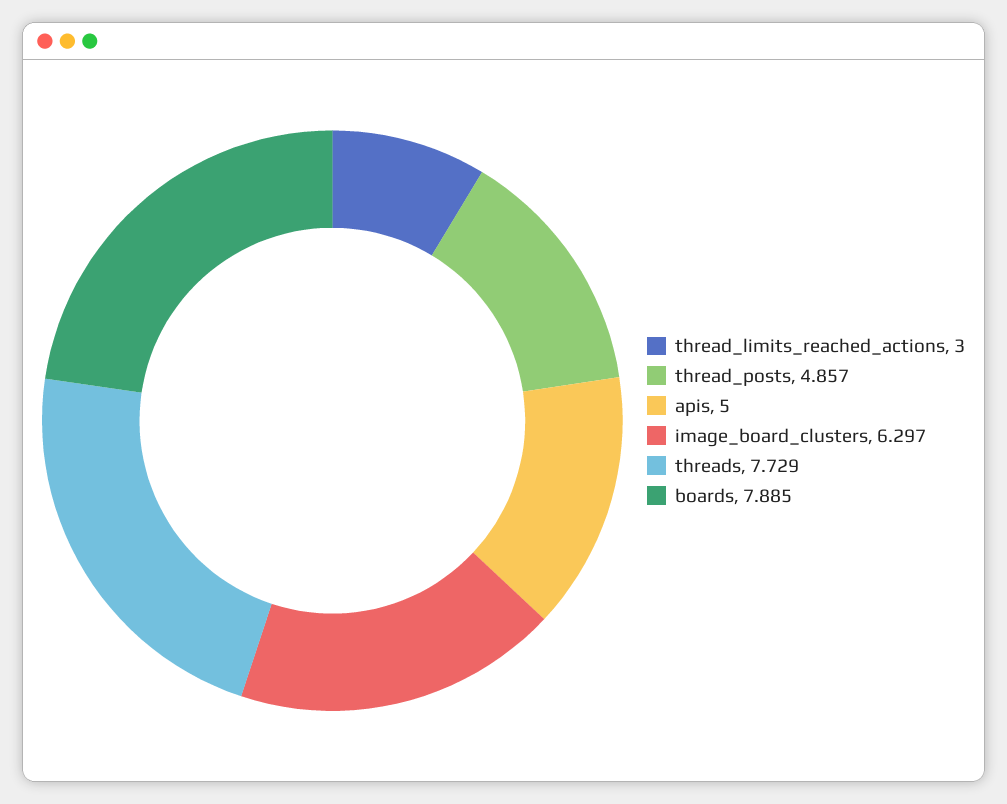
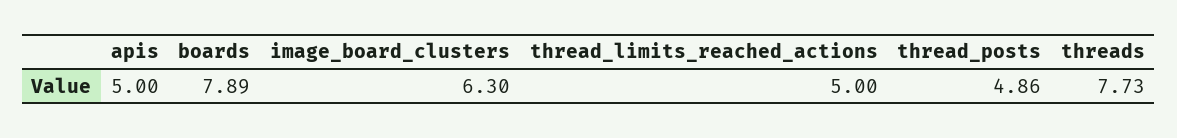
  {
-   "thread_limits_reached_actions": 3,
+   "thread_limits_reached_actions": 5,
    "thread_posts": 4.857,
    "apis": 5,
    "image_board_clusters": 6.297,
    "threads": 7.729,
    "boards": 7.885
  }

